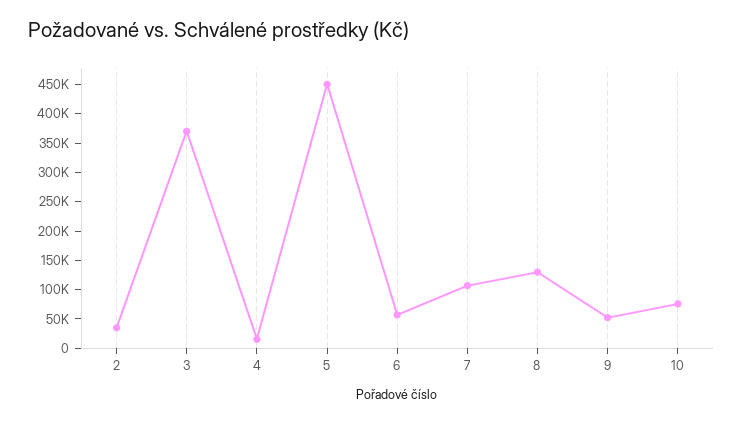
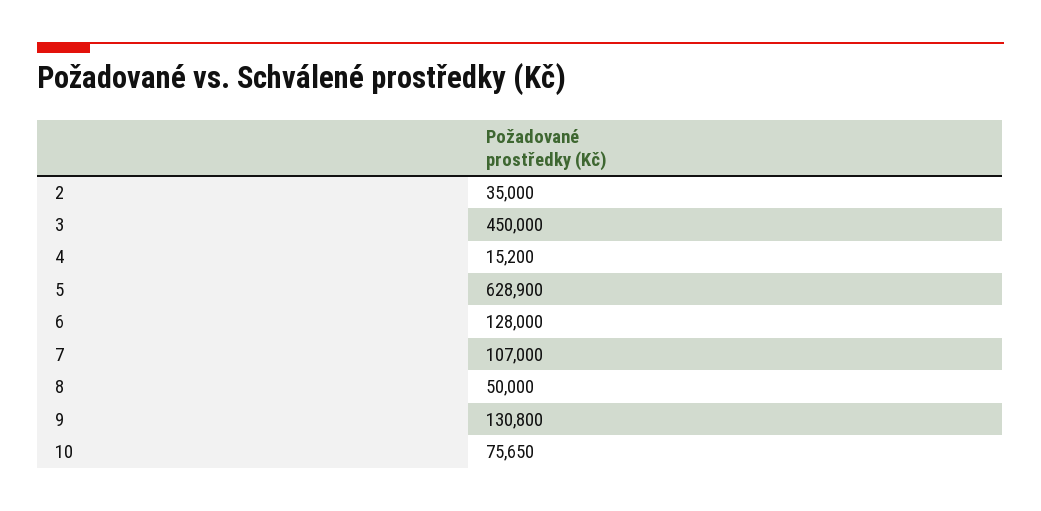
  {
    "2": 35000,
-   "3": 375000,
+   "3": 450000,
    "4": 15200,
-   "5": 450000,
+   "5": 628900,
-   "6": 50000,
+   "6": 128000,
    "7": 107000,
-   "8": 125000,
+   "8": 50000,
-   "9": 50000,
+   "9": 130800,
    "10": 75650
  }

